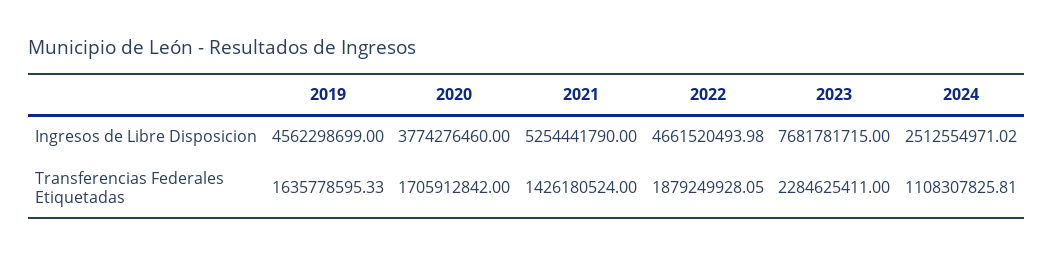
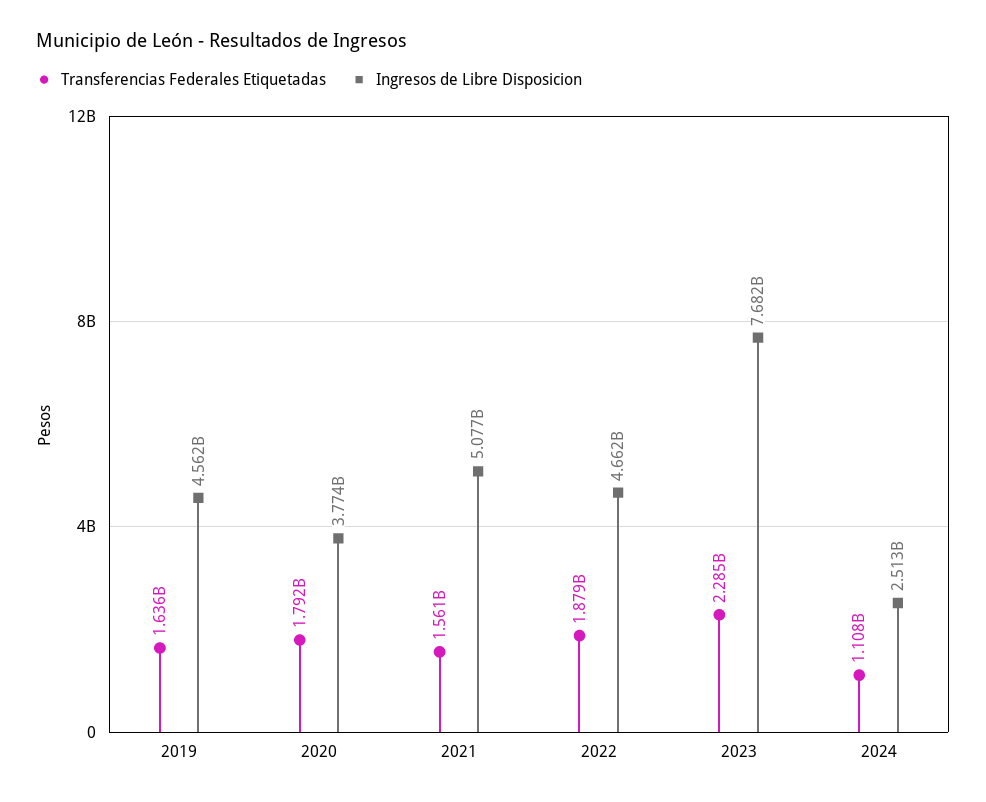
  {
    "Ingresos de Libre Disposicion": {
      "2019": 4562298699,
      "2020": 3774276460,
-     "2021": 5254441790,
+     "2021": 5077000000,
      "2022": 4661520493.98,
      "2023": 7681781715,
      "2024": 2512554971.02
    },
    "Transferencias Federales Etiquetadas": {
      "2019": 1635778595.33,
-     "2020": 1705912842,
+     "2020": 1792000000,
-     "2021": 1426180524,
+     "2021": 1561000000,
      "2022": 1879249928.05,
      "2023": 2284625411,
      "2024": 1108307825.81
    }
  }

